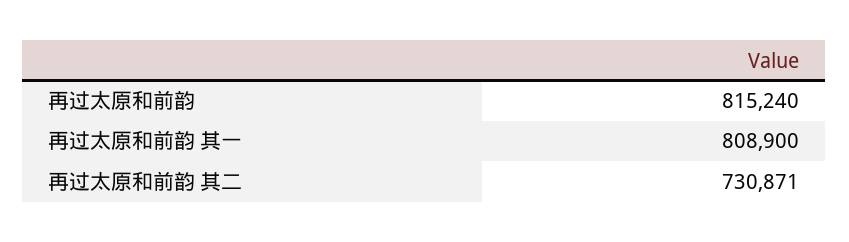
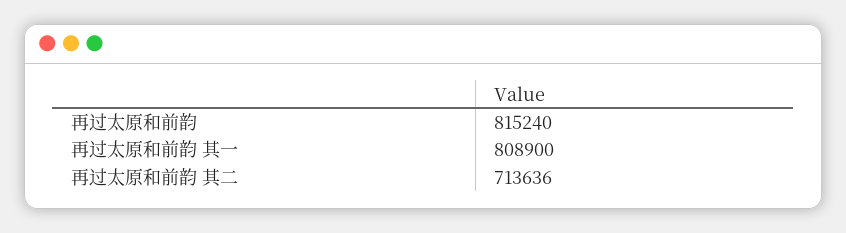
  {
    "再过太原和前韵": 815240,
    "再过太原和前韵 其一": 808900,
-   "再过太原和前韵 其二": 730871
+   "再过太原和前韵 其二": 713636
  }

